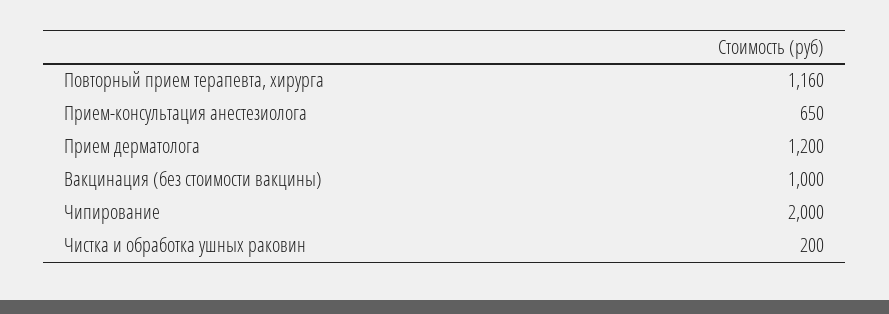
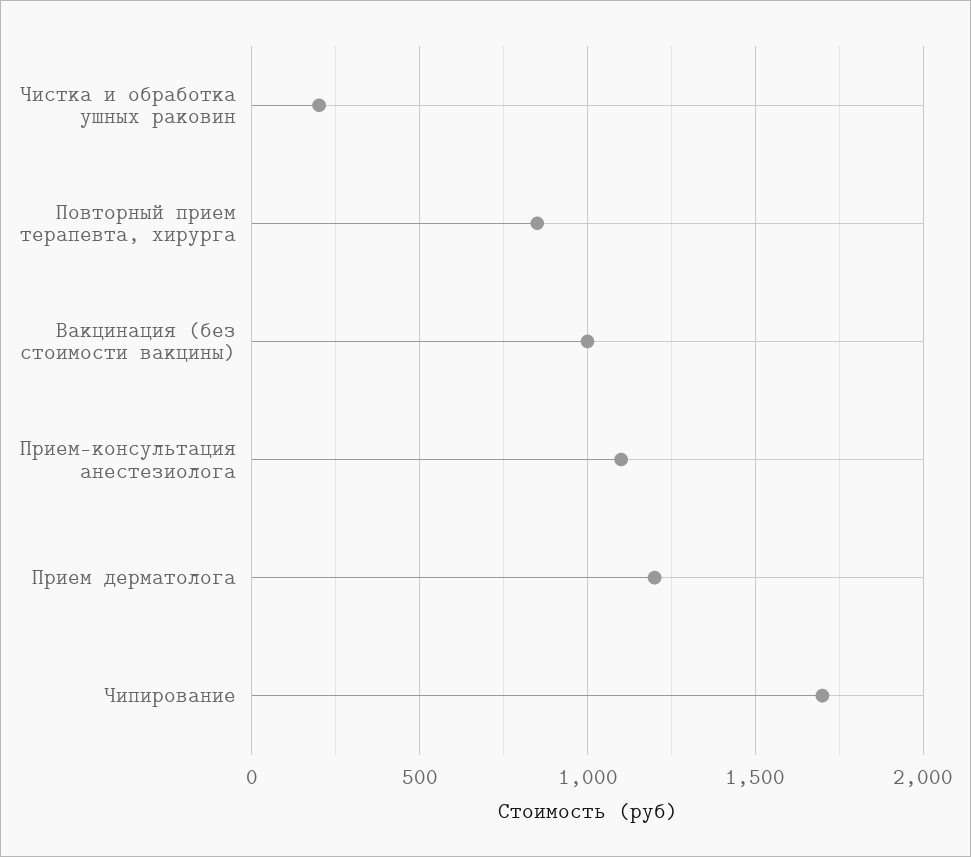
  {
-   "Повторный прием терапевта, хирурга": 1160,
+   "Повторный прием терапевта, хирурга": 850,
-   "Прием-консультация анестезиолога": 650,
+   "Прием-консультация анестезиолога": 1100,
    "Прием дерматолога": 1200,
    "Вакцинация (без стоимости вакцины)": 1000,
-   "Чипирование": 2000,
+   "Чипирование": 1700,
    "Чистка и обработка ушных раковин": 200
  }

